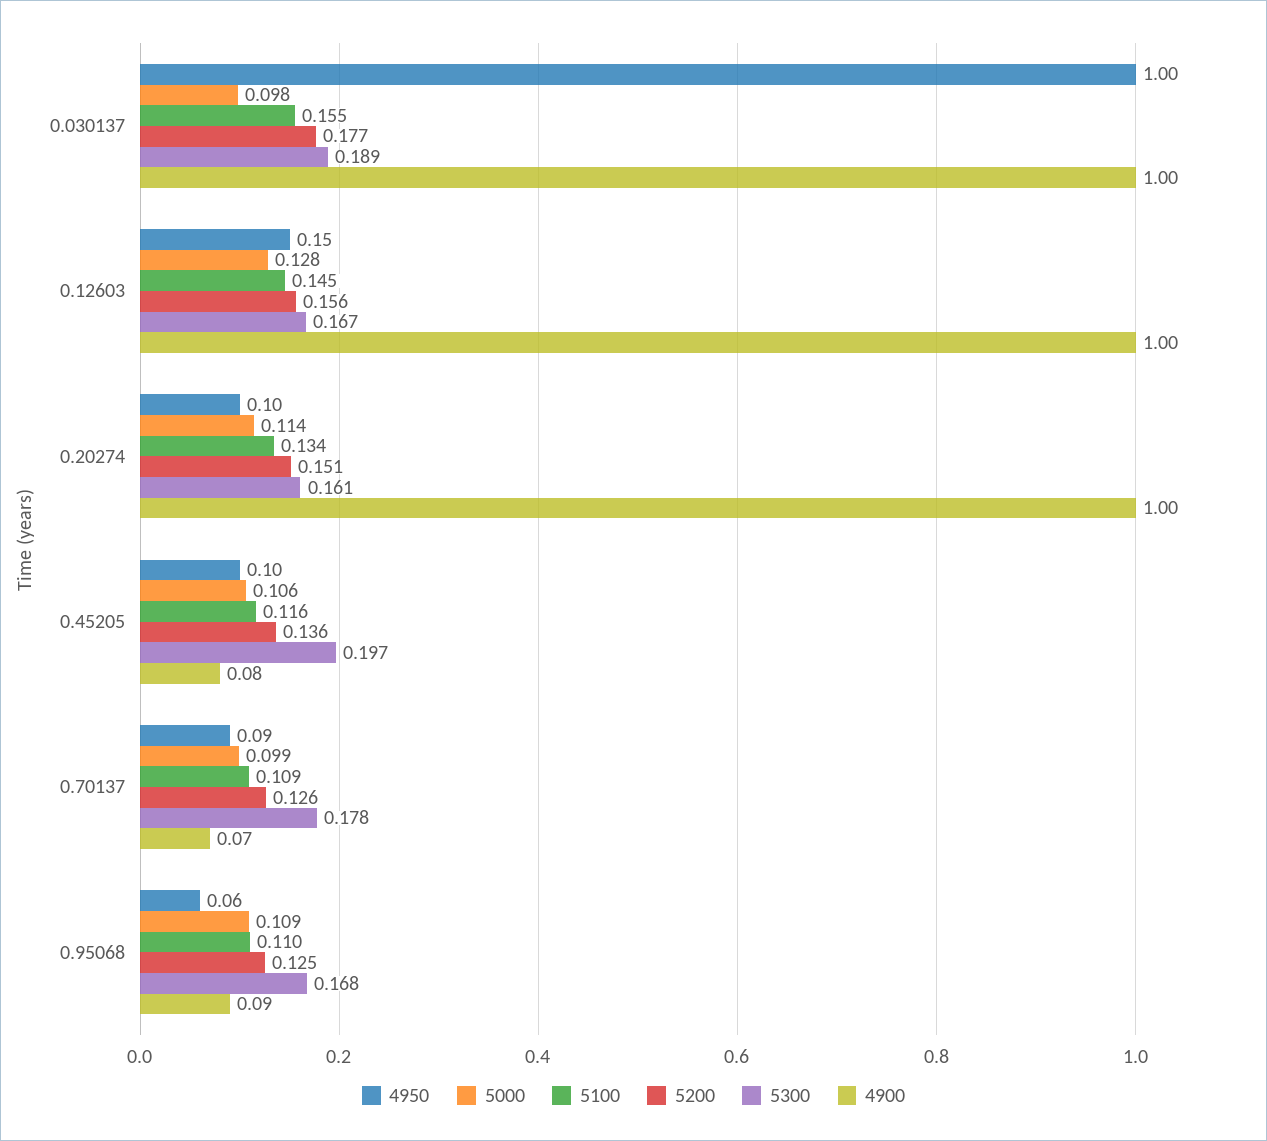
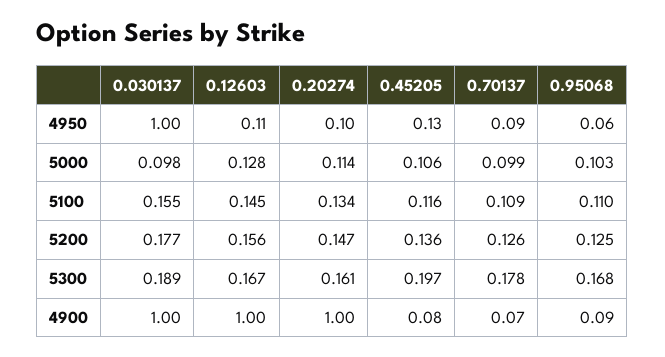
  {
    "4950": {
      "0.030137": 1,
-     "0.12603": 0.15,
+     "0.12603": 0.11,
      "0.20274": 0.1,
-     "0.45205": 0.1,
+     "0.45205": 0.13,
      "0.70137": 0.09,
      "0.95068": 0.06
    },
    "5000": {
      "0.030137": 0.098,
      "0.12603": 0.128,
      "0.20274": 0.114,
      "0.45205": 0.106,
      "0.70137": 0.099,
-     "0.95068": 0.109
+     "0.95068": 0.103
    },
    "5100": {
      "0.030137": 0.155,
      "0.12603": 0.145,
      "0.20274": 0.134,
      "0.45205": 0.116,
      "0.70137": 0.109,
      "0.95068": 0.11
    },
    "5200": {
      "0.030137": 0.177,
      "0.12603": 0.156,
-     "0.20274": 0.151,
+     "0.20274": 0.147,
      "0.45205": 0.136,
      "0.70137": 0.126,
      "0.95068": 0.125
    },
    "5300": {
      "0.030137": 0.189,
      "0.12603": 0.167,
      "0.20274": 0.161,
      "0.45205": 0.197,
      "0.70137": 0.178,
      "0.95068": 0.168
    },
    "4900": {
      "0.030137": 1,
      "0.12603": 1,
      "0.20274": 1,
      "0.45205": 0.08,
      "0.70137": 0.07,
      "0.95068": 0.09
    }
  }

